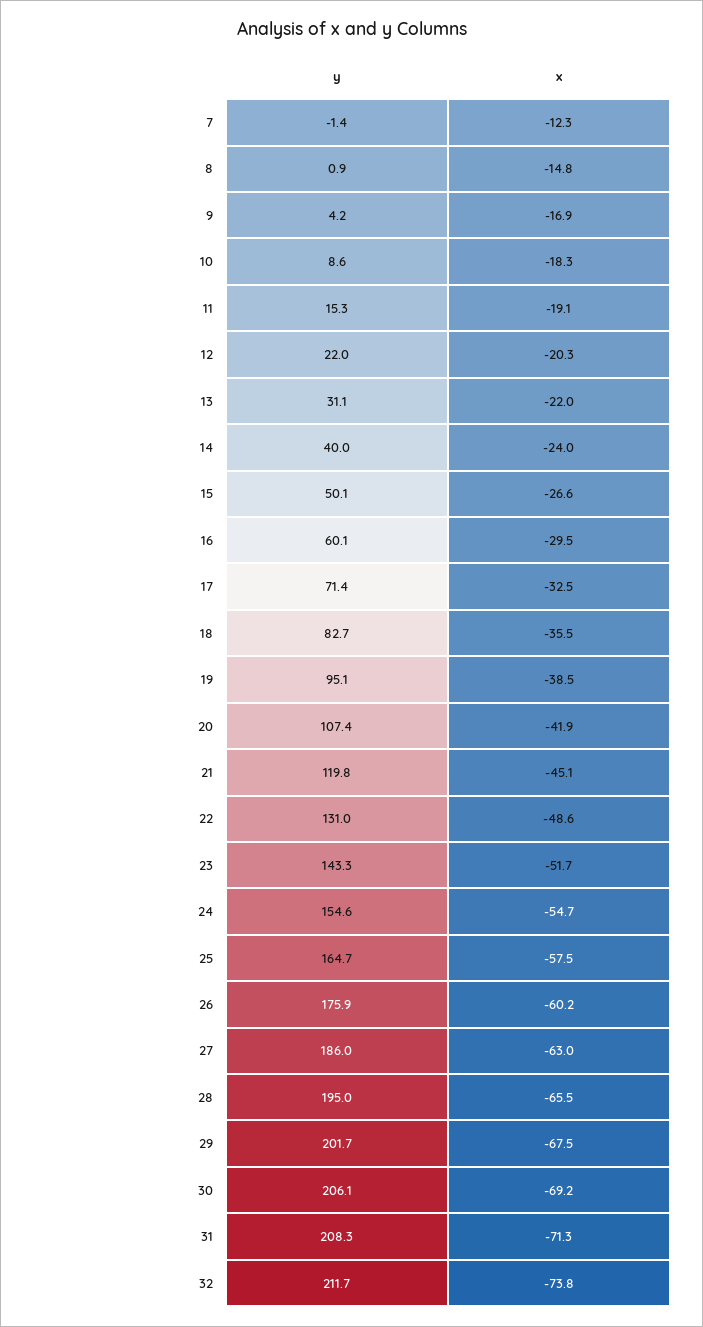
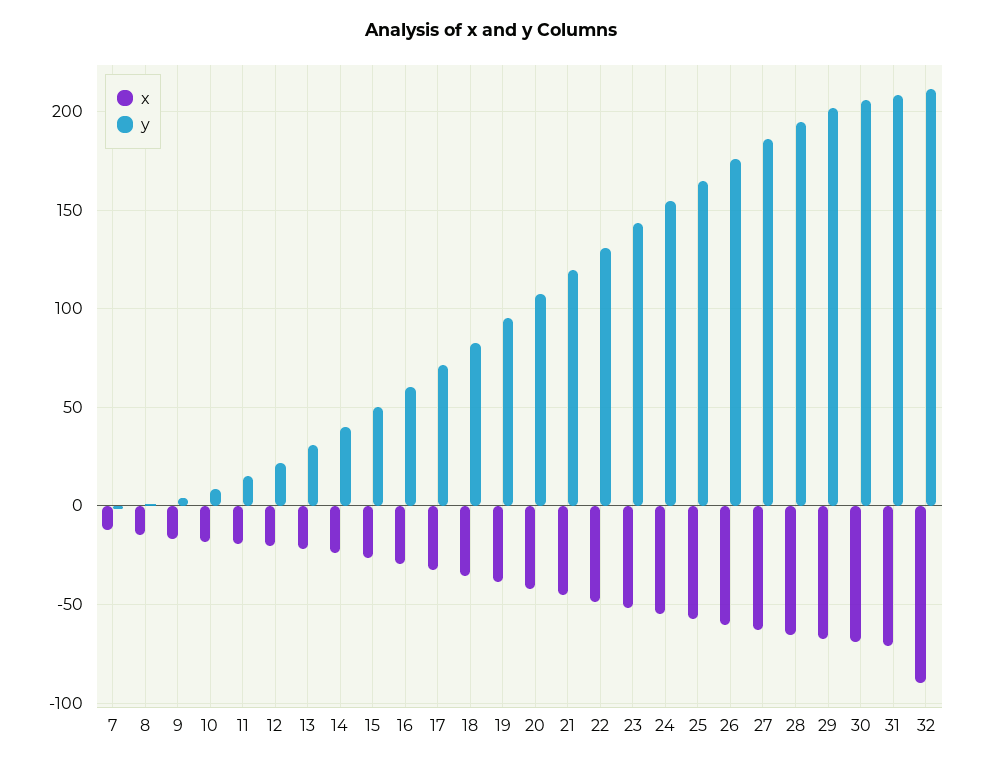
  {
    "y": {
      "7": -1.4,
      "8": 0.9,
      "9": 4.2,
      "10": 8.6,
      "11": 15.3,
      "12": 22,
      "13": 31.1,
      "14": 40,
      "15": 50.1,
      "16": 60.1,
      "17": 71.4,
      "18": 82.7,
      "19": 95.1,
      "20": 107.4,
      "21": 119.8,
      "22": 131,
      "23": 143.3,
      "24": 154.6,
      "25": 164.7,
      "26": 175.9,
      "27": 186,
      "28": 195,
      "29": 201.7,
      "30": 206.1,
      "31": 208.3,
      "32": 211.7
    },
    "x": {
      "7": -12.3,
      "8": -14.8,
      "9": -16.9,
      "10": -18.3,
      "11": -19.1,
      "12": -20.3,
      "13": -22,
      "14": -24,
      "15": -26.6,
      "16": -29.5,
      "17": -32.5,
      "18": -35.5,
      "19": -38.5,
      "20": -41.9,
      "21": -45.1,
      "22": -48.6,
      "23": -51.7,
      "24": -54.7,
      "25": -57.5,
      "26": -60.2,
      "27": -63,
      "28": -65.5,
      "29": -67.5,
      "30": -69.2,
      "31": -71.3,
-     "32": -73.8
+     "32": -90
    }
  }

